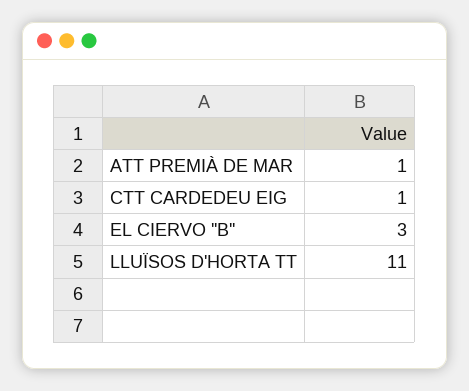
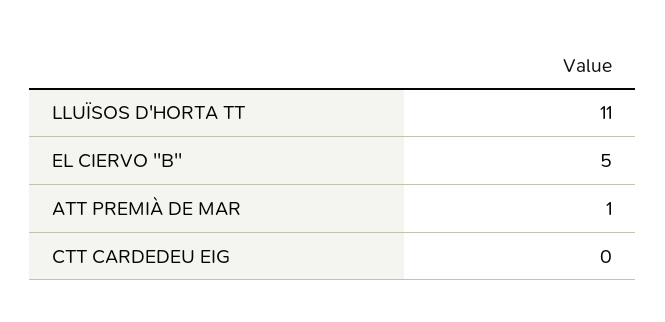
  {
    "ATT PREMIÀ DE MAR": 1,
-   "CTT CARDEDEU EIG": 1,
+   "CTT CARDEDEU EIG": 0,
-   "EL CIERVO ''B''": 3,
+   "EL CIERVO ''B''": 5,
    "LLUÏSOS D'HORTA TT": 11
  }

